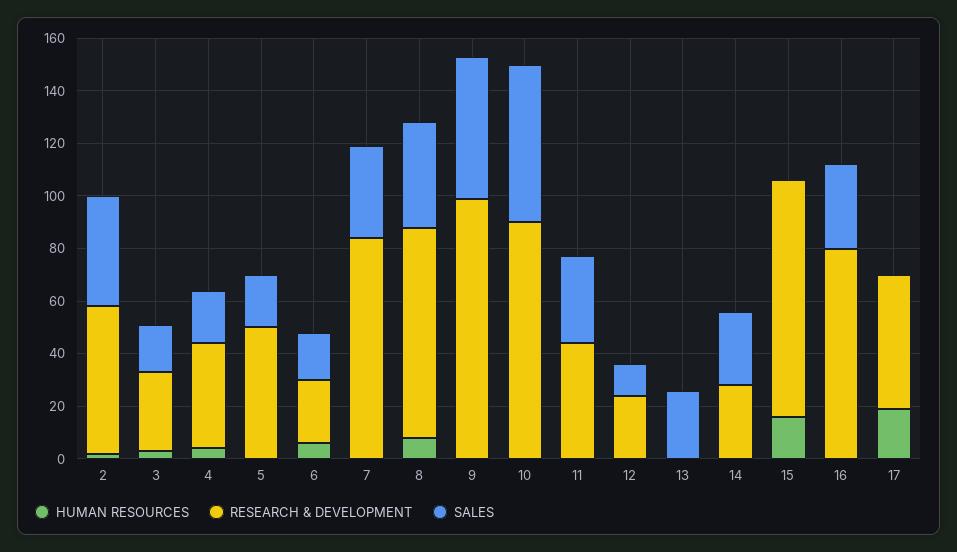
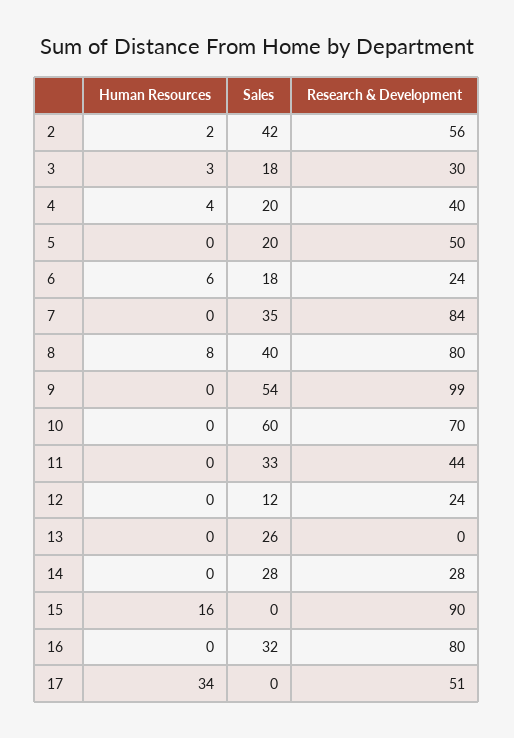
  {
    "HUMAN RESOURCES": {
      "2": 2,
      "3": 3,
      "4": 4,
      "5": 0,
      "6": 6,
      "7": 0,
      "8": 8,
      "9": 0,
      "10": 0,
      "11": 0,
      "12": 0,
      "13": 0,
      "14": 0,
      "15": 16,
      "16": 0,
-     "17": 20
+     "17": 34
    },
    "RESEARCH & DEVELOPMENT": {
      "2": 56,
      "3": 30,
      "4": 40,
      "5": 50,
      "6": 24,
      "7": 84,
      "8": 80,
      "9": 99,
-     "10": 90,
+     "10": 70,
      "11": 44,
      "12": 24,
      "13": 0,
      "14": 28,
      "15": 90,
      "16": 80,
      "17": 51
    },
    "SALES": {
      "2": 42,
      "3": 18,
      "4": 20,
      "5": 20,
      "6": 18,
      "7": 35,
      "8": 40,
      "9": 54,
      "10": 60,
      "11": 33,
      "12": 12,
      "13": 26,
      "14": 28,
      "15": 0,
      "16": 32,
      "17": 0
    }
  }

